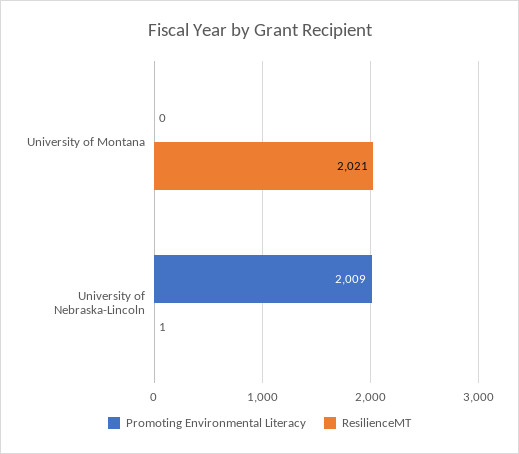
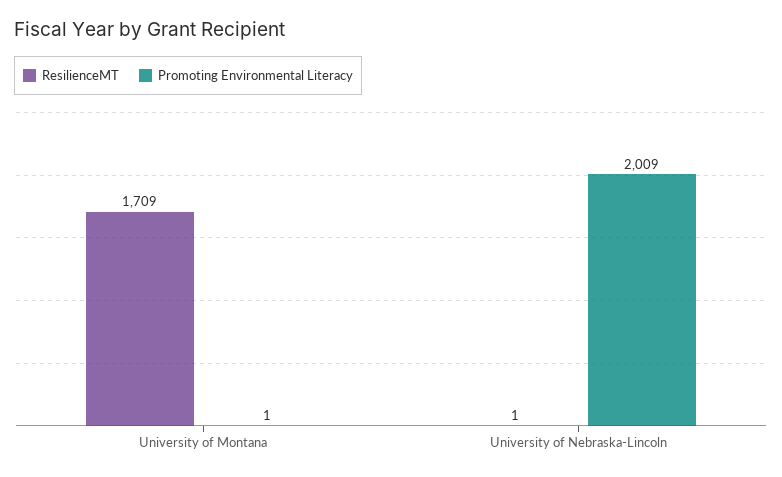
  {
    "Promoting Environmental Literacy": {
-     "University of Montana": 0,
+     "University of Montana": 1,
      "University of Nebraska-Lincoln": 2009
    },
    "ResilienceMT": {
-     "University of Montana": 2021,
+     "University of Montana": 1709,
      "University of Nebraska-Lincoln": 1
    }
  }

